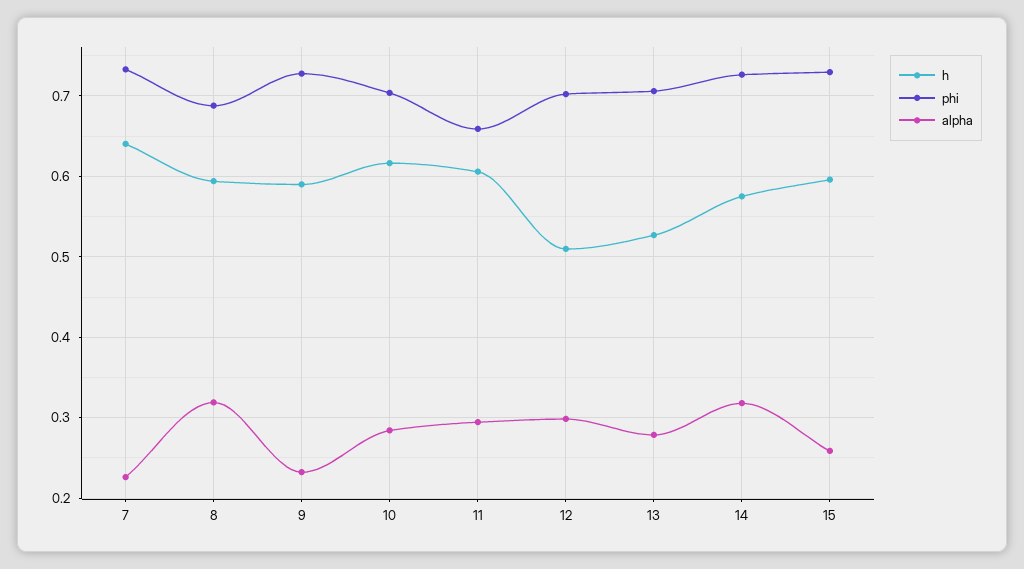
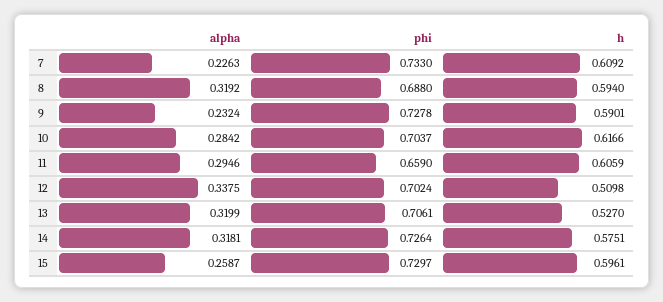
  {
    "h": {
-     "7": 0.64,
+     "7": 0.6092,
      "8": 0.594,
      "9": 0.5901,
      "10": 0.6166,
      "11": 0.6059,
      "12": 0.5098,
      "13": 0.527,
      "14": 0.5751,
      "15": 0.5961
    },
    "phi": {
      "7": 0.733,
      "8": 0.688,
      "9": 0.7278,
      "10": 0.7037,
      "11": 0.659,
      "12": 0.7024,
      "13": 0.7061,
      "14": 0.7264,
      "15": 0.7297
    },
    "alpha": {
      "7": 0.2263,
      "8": 0.3192,
      "9": 0.2324,
      "10": 0.2842,
      "11": 0.2946,
-     "12": 0.3,
+     "12": 0.3375,
-     "13": 0.28,
+     "13": 0.3199,
      "14": 0.3181,
      "15": 0.2587
    }
  }

